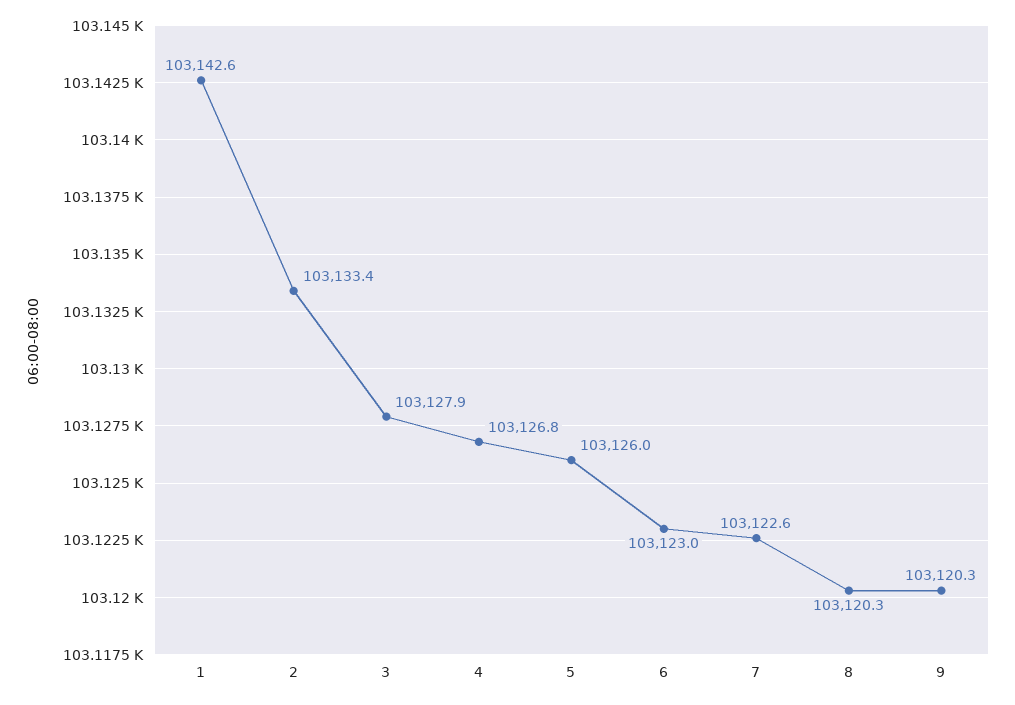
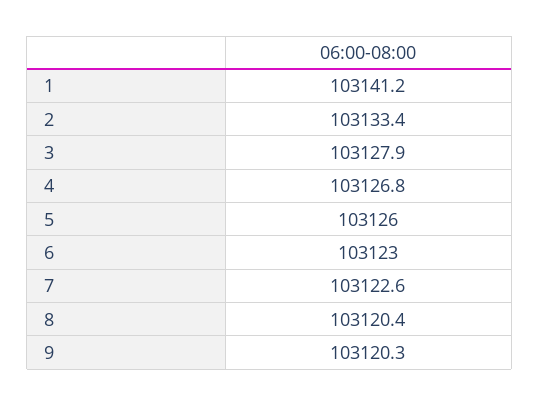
  {
-   "1": 103142.6,
+   "1": 103141.2,
    "2": 103133.4,
    "3": 103127.9,
    "4": 103126.8,
    "5": 103126,
    "6": 103123,
    "7": 103122.6,
-   "8": 103120.3,
+   "8": 103120.4,
    "9": 103120.3
  }

